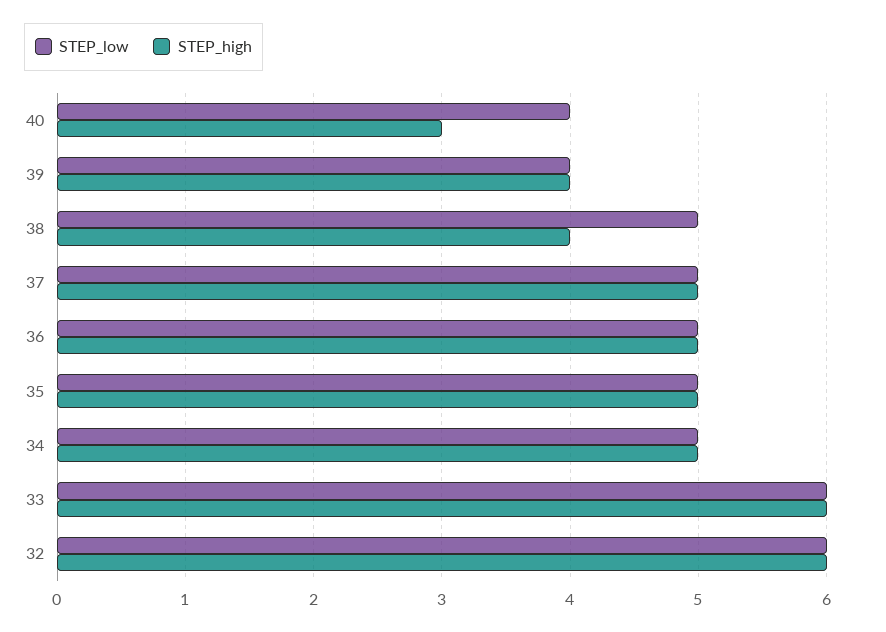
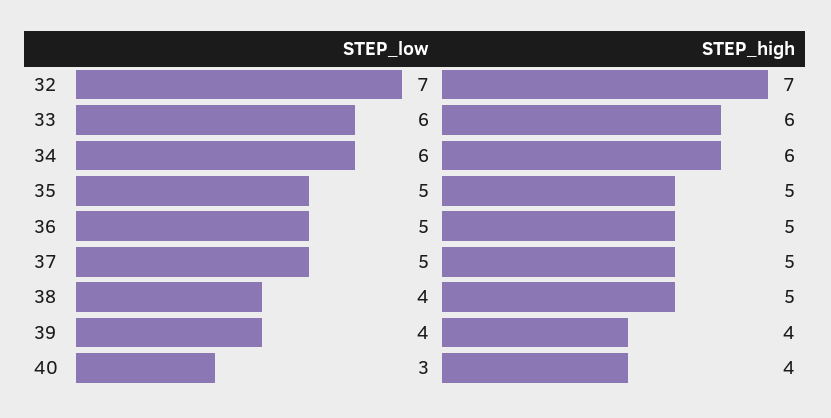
  {
    "STEP_low": {
-     "40": 4,
+     "40": 3,
      "39": 4,
-     "38": 5,
+     "38": 4,
      "37": 5,
      "36": 5,
      "35": 5,
-     "34": 5,
+     "34": 6,
      "33": 6,
-     "32": 6
+     "32": 7
    },
    "STEP_high": {
-     "40": 3,
+     "40": 4,
      "39": 4,
-     "38": 4,
+     "38": 5,
      "37": 5,
      "36": 5,
      "35": 5,
-     "34": 5,
+     "34": 6,
      "33": 6,
-     "32": 6
+     "32": 7
    }
  }

